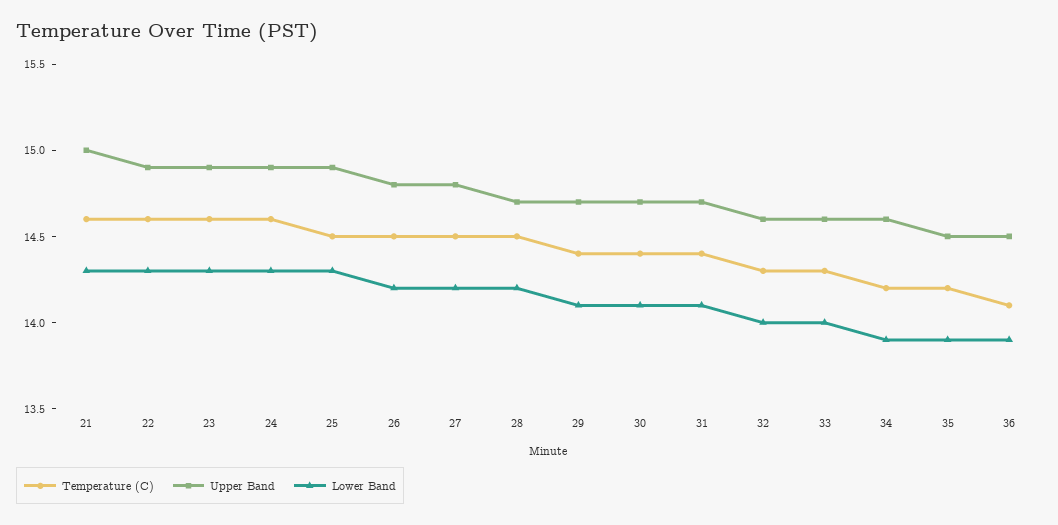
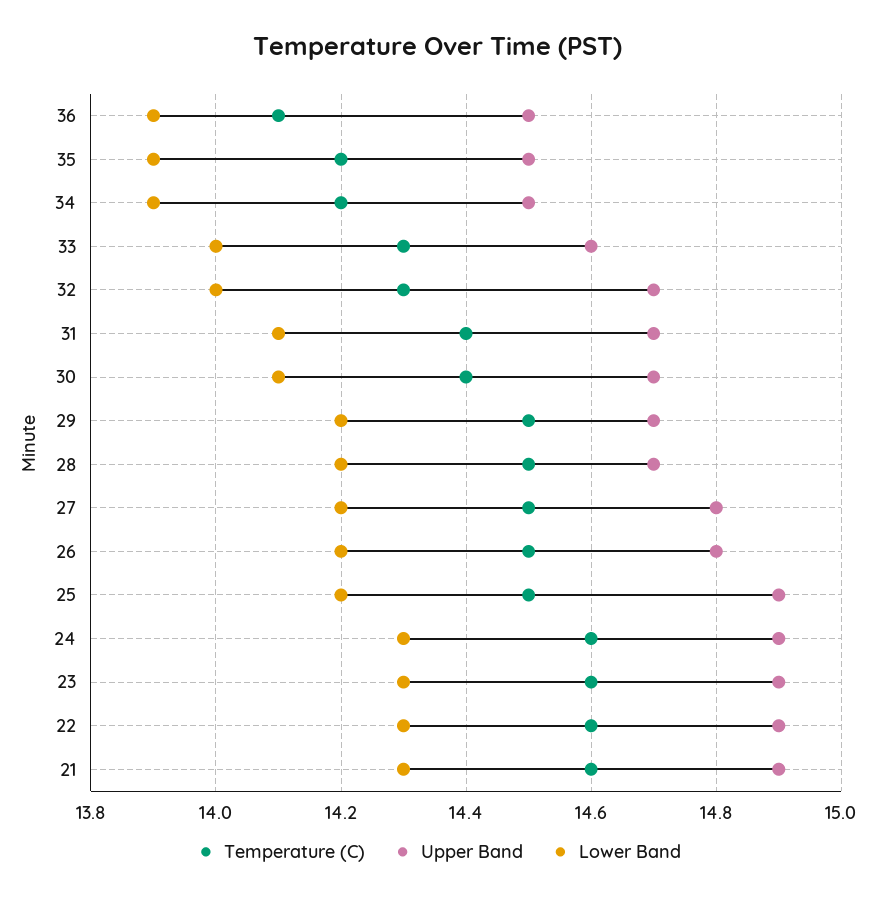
  {
    "Temperature (C)": {
      "21": 14.6,
      "22": 14.6,
      "23": 14.6,
      "24": 14.6,
      "25": 14.5,
      "26": 14.5,
      "27": 14.5,
      "28": 14.5,
-     "29": 14.4,
+     "29": 14.5,
      "30": 14.4,
      "31": 14.4,
      "32": 14.3,
      "33": 14.3,
      "34": 14.2,
      "35": 14.2,
      "36": 14.1
    },
    "Upper Band": {
-     "21": 15,
+     "21": 14.9,
      "22": 14.9,
      "23": 14.9,
      "24": 14.9,
      "25": 14.9,
      "26": 14.8,
      "27": 14.8,
      "28": 14.7,
      "29": 14.7,
      "30": 14.7,
      "31": 14.7,
-     "32": 14.6,
+     "32": 14.7,
      "33": 14.6,
-     "34": 14.6,
+     "34": 14.5,
      "35": 14.5,
      "36": 14.5
    },
    "Lower Band": {
      "21": 14.3,
      "22": 14.3,
      "23": 14.3,
      "24": 14.3,
-     "25": 14.3,
+     "25": 14.2,
      "26": 14.2,
      "27": 14.2,
      "28": 14.2,
-     "29": 14.1,
+     "29": 14.2,
      "30": 14.1,
      "31": 14.1,
      "32": 14,
      "33": 14,
      "34": 13.9,
      "35": 13.9,
      "36": 13.9
    }
  }

